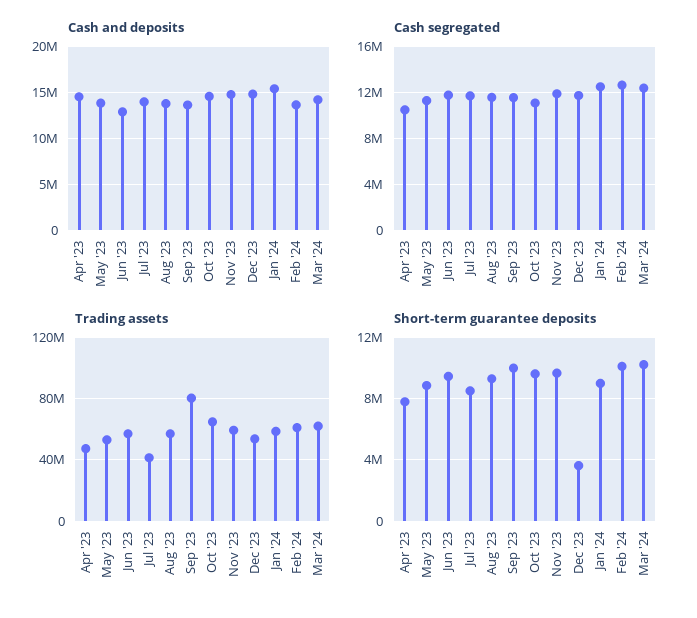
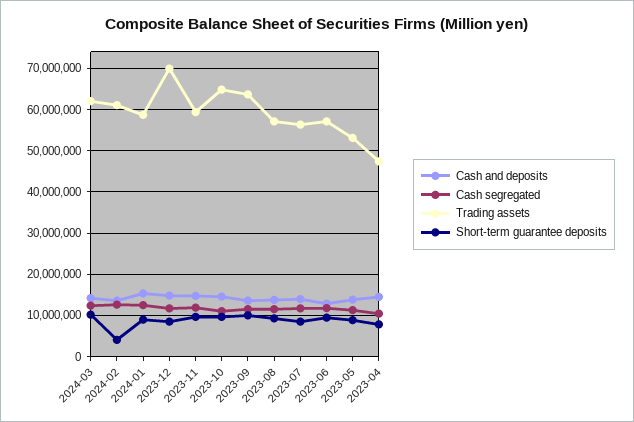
  {
    "Cash and deposits": {
      "Apr '23": 15000000,
      "May '23": 14000000,
      "Jun '23": 13000000,
      "Jul '23": 14000000,
      "Aug '23": 14000000,
      "Sep '23": 14000000,
      "Oct '23": 15000000,
      "Nov '23": 15000000,
      "Dec '23": 15000000,
      "Jan '24": 15000000,
      "Feb '24": 14000000,
      "Mar '24": 14000000
    },
    "Cash segregated": {
      "Apr '23": 10000000,
      "May '23": 11000000,
      "Jun '23": 12000000,
      "Jul '23": 12000000,
      "Aug '23": 12000000,
      "Sep '23": 12000000,
      "Oct '23": 11000000,
      "Nov '23": 12000000,
      "Dec '23": 12000000,
      "Jan '24": 12000000,
      "Feb '24": 13000000,
      "Mar '24": 12000000
    },
    "Trading assets": {
      "Apr '23": 48000000,
      "May '23": 54000000,
      "Jun '23": 58000000,
-     "Jul '23": 40000000,
+     "Jul '23": 56000000,
      "Aug '23": 58000000,
-     "Sep '23": 80000000,
+     "Sep '23": 64000000,
      "Oct '23": 64000000,
      "Nov '23": 60000000,
-     "Dec '23": 55000000,
+     "Dec '23": 70000000,
      "Jan '24": 58000000,
      "Feb '24": 62000000,
      "Mar '24": 62000000
    },
    "Short-term guarantee deposits": {
      "Apr '23": 8000000,
      "May '23": 9000000,
      "Jun '23": 9500000,
      "Jul '23": 8500000,
      "Aug '23": 9500000,
      "Sep '23": 10000000,
      "Oct '23": 9500000,
      "Nov '23": 9500000,
-     "Dec '23": 3500000,
+     "Dec '23": 8000000,
      "Jan '24": 9000000,
-     "Feb '24": 10000000,
+     "Feb '24": 4000000,
      "Mar '24": 10000000
    }
  }

